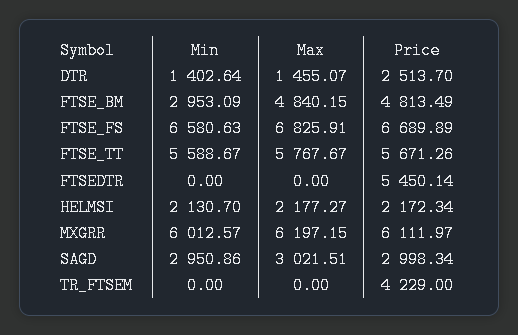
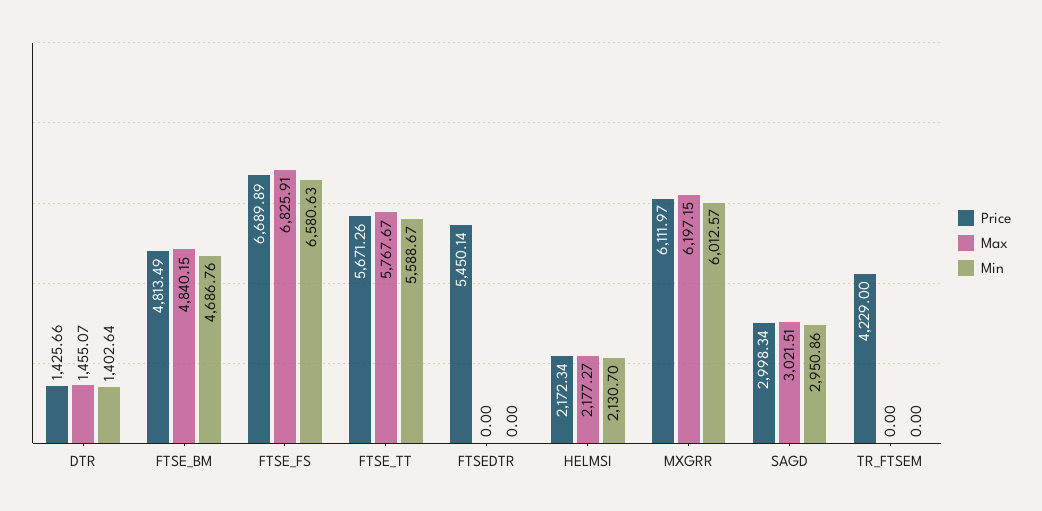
  {
    "Min": {
      "DTR": 1402.64,
-     "FTSE_BM": 2953.09,
+     "FTSE_BM": 4686.76,
      "FTSE_FS": 6580.63,
      "FTSE_TT": 5588.67,
      "FTSEDTR": 0,
      "HELMSI": 2130.7,
      "MXGRR": 6012.57,
      "SAGD": 2950.86,
      "TR_FTSEM": 0
    },
    "Max": {
      "DTR": 1455.07,
      "FTSE_BM": 4840.15,
      "FTSE_FS": 6825.91,
      "FTSE_TT": 5767.67,
      "FTSEDTR": 0,
      "HELMSI": 2177.27,
      "MXGRR": 6197.15,
      "SAGD": 3021.51,
      "TR_FTSEM": 0
    },
    "Price": {
-     "DTR": 2513.7,
+     "DTR": 1425.66,
      "FTSE_BM": 4813.49,
      "FTSE_FS": 6689.89,
      "FTSE_TT": 5671.26,
      "FTSEDTR": 5450.14,
      "HELMSI": 2172.34,
      "MXGRR": 6111.97,
      "SAGD": 2998.34,
      "TR_FTSEM": 4229
    }
  }

